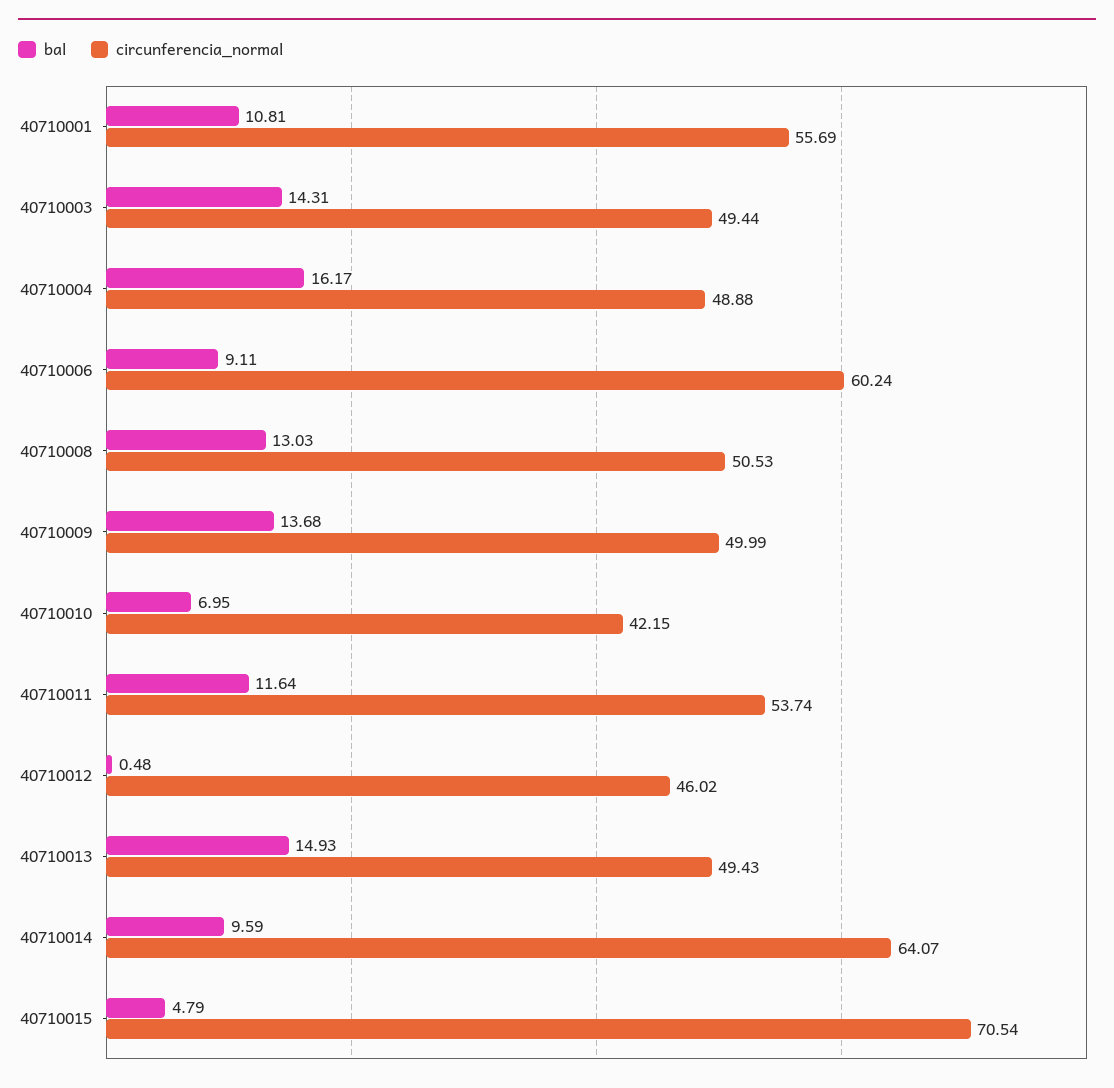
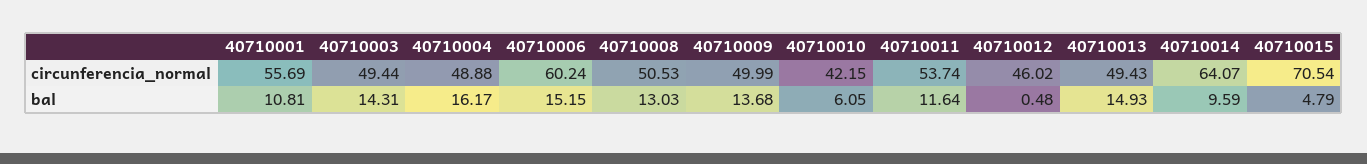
  {
    "bal": {
      "40710001": 10.81,
      "40710003": 14.31,
      "40710004": 16.17,
-     "40710006": 9.11,
+     "40710006": 15.15,
      "40710008": 13.03,
      "40710009": 13.68,
-     "40710010": 6.95,
+     "40710010": 6.05,
      "40710011": 11.64,
      "40710012": 0.48,
      "40710013": 14.93,
      "40710014": 9.59,
      "40710015": 4.79
    },
    "circunferencia_normal": {
      "40710001": 55.69,
      "40710003": 49.44,
      "40710004": 48.88,
      "40710006": 60.24,
      "40710008": 50.53,
      "40710009": 49.99,
      "40710010": 42.15,
      "40710011": 53.74,
      "40710012": 46.02,
      "40710013": 49.43,
      "40710014": 64.07,
      "40710015": 70.54
    }
  }

